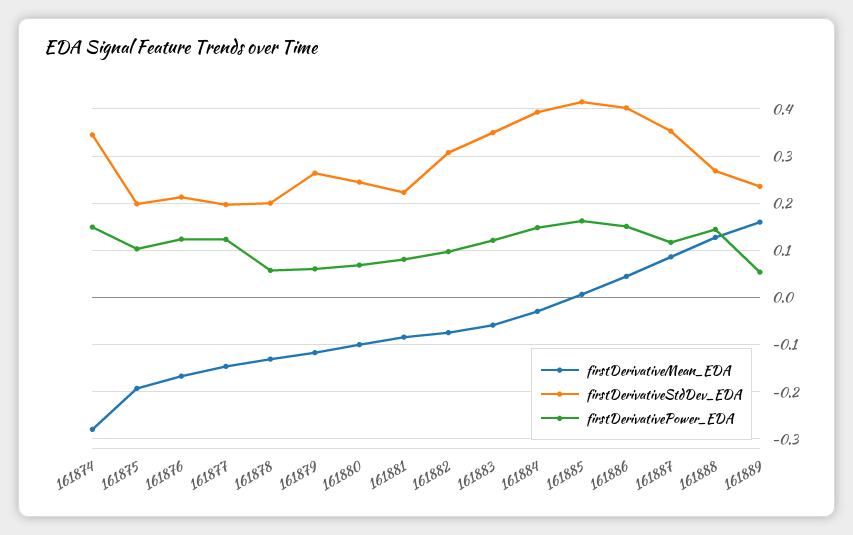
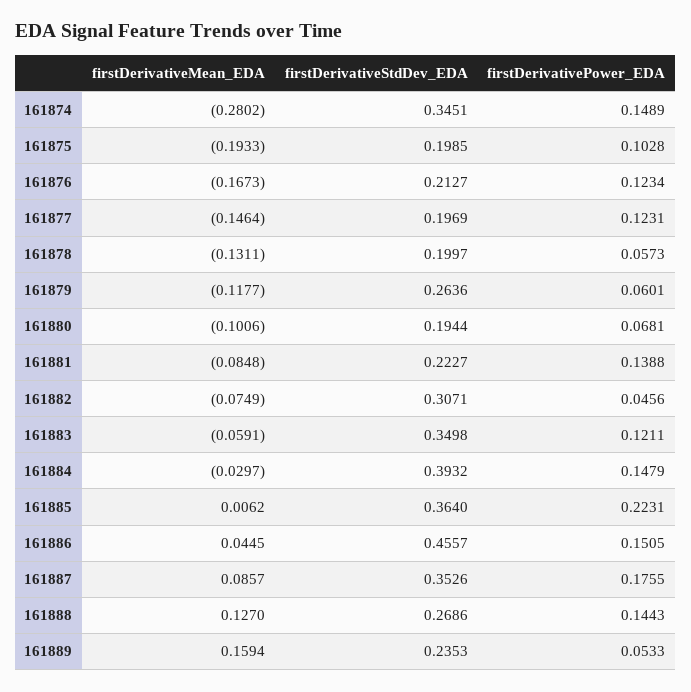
  {
    "firstDerivativeMean_EDA": {
      "161874": -0.2802,
      "161875": -0.1933,
      "161876": -0.1673,
      "161877": -0.1464,
      "161878": -0.1311,
      "161879": -0.1177,
      "161880": -0.1006,
      "161881": -0.0848,
      "161882": -0.0749,
      "161883": -0.0591,
      "161884": -0.0297,
      "161885": 0.0062,
      "161886": 0.0445,
      "161887": 0.0857,
      "161888": 0.127,
      "161889": 0.1594
    },
    "firstDerivativeStdDev_EDA": {
      "161874": 0.3451,
      "161875": 0.1985,
      "161876": 0.2127,
      "161877": 0.1969,
      "161878": 0.1997,
      "161879": 0.2636,
-     "161880": 0.24,
+     "161880": 0.1944,
      "161881": 0.2227,
      "161882": 0.3071,
      "161883": 0.3498,
      "161884": 0.3932,
-     "161885": 0.42,
+     "161885": 0.364,
-     "161886": 0.4,
+     "161886": 0.4557,
      "161887": 0.3526,
      "161888": 0.2686,
      "161889": 0.2353
    },
    "firstDerivativePower_EDA": {
      "161874": 0.1489,
      "161875": 0.1028,
      "161876": 0.1234,
      "161877": 0.1231,
      "161878": 0.0573,
      "161879": 0.0601,
      "161880": 0.0681,
-     "161881": 0.08,
+     "161881": 0.1388,
-     "161882": 0.1,
+     "161882": 0.0456,
      "161883": 0.1211,
      "161884": 0.1479,
-     "161885": 0.16,
+     "161885": 0.2231,
      "161886": 0.1505,
-     "161887": 0.12,
+     "161887": 0.1755,
      "161888": 0.1443,
      "161889": 0.0533
    }
  }

